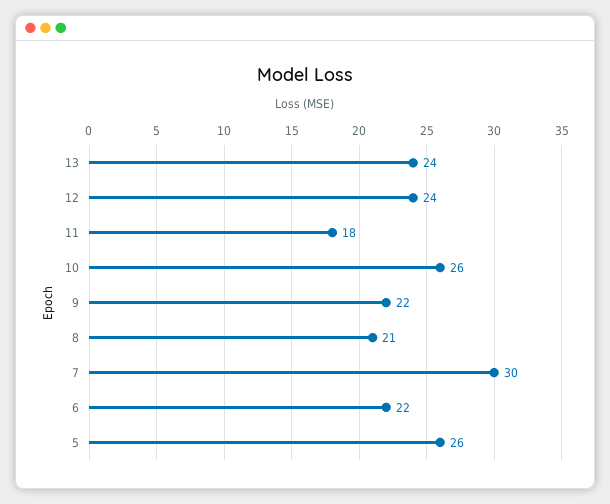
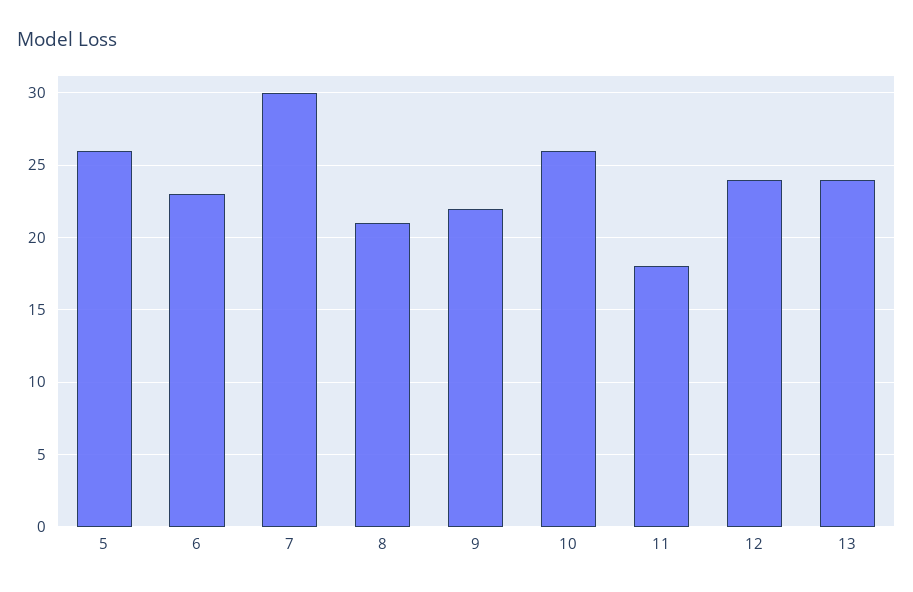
  {
    "13": 24,
    "12": 24,
    "11": 18,
    "10": 26,
    "9": 22,
    "8": 21,
    "7": 30,
-   "6": 22,
+   "6": 23,
    "5": 26
  }

